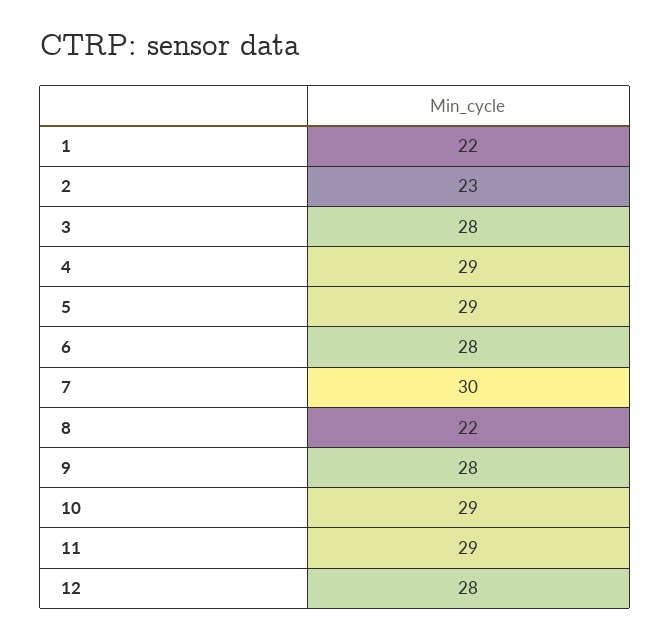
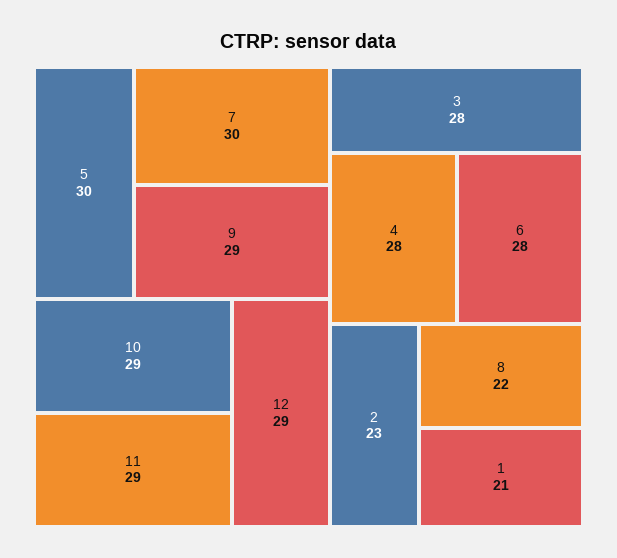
  {
-   "1": 22,
+   "1": 21,
    "2": 23,
    "3": 28,
-   "4": 29,
+   "4": 28,
-   "5": 29,
+   "5": 30,
    "6": 28,
    "7": 30,
    "8": 22,
-   "9": 28,
+   "9": 29,
    "10": 29,
    "11": 29,
-   "12": 28
+   "12": 29
  }

